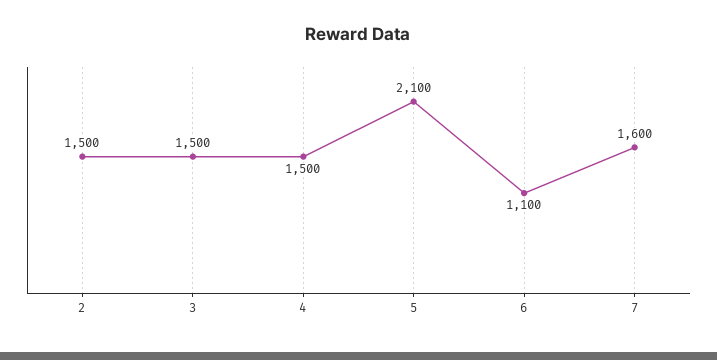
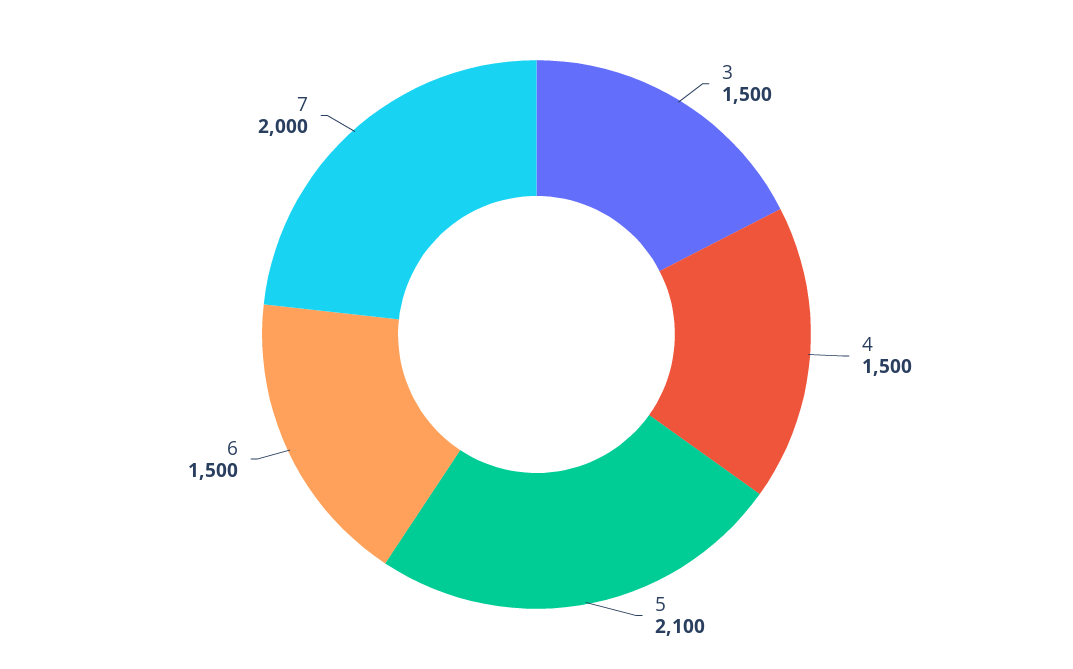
  {
-   "2": 1500,
    "3": 1500,
    "4": 1500,
    "5": 2100,
-   "6": 1100,
+   "6": 1500,
-   "7": 1600
+   "7": 2000
  }

